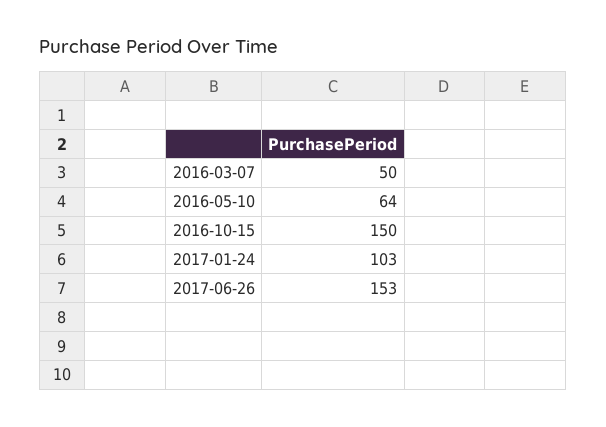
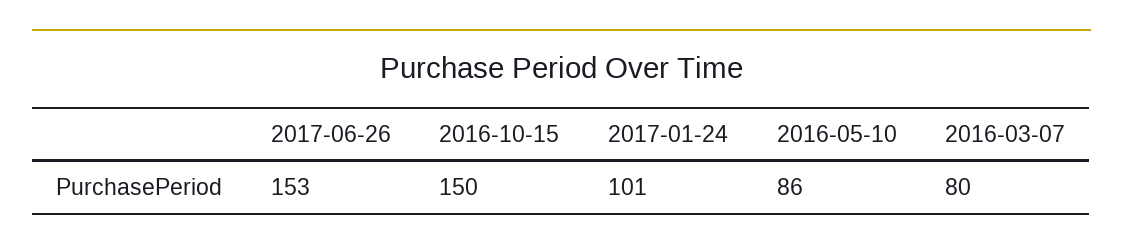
  {
-   "2016-03-07": 50,
+   "2016-03-07": 80,
-   "2016-05-10": 64,
+   "2016-05-10": 86,
    "2016-10-15": 150,
-   "2017-01-24": 103,
+   "2017-01-24": 101,
    "2017-06-26": 153
  }

